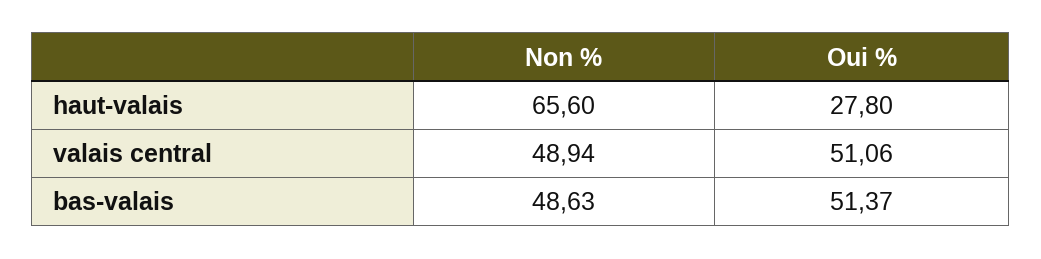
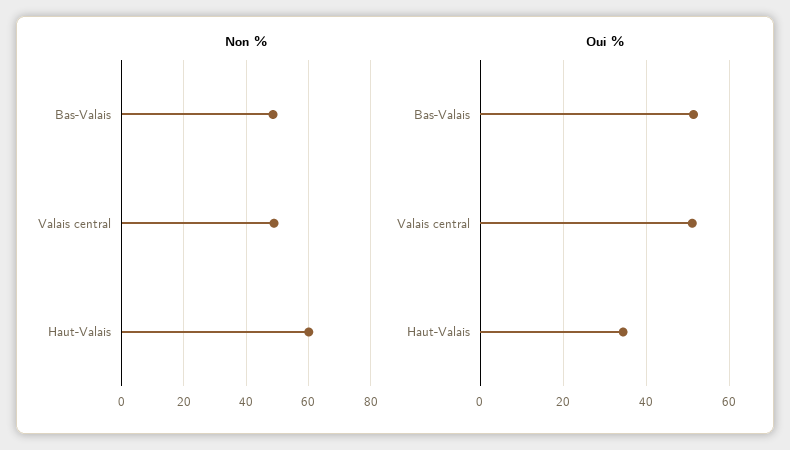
  {
    "Non %": {
-     "haut-valais": 65.6,
+     "haut-valais": 60,
      "valais central": 48.94,
      "bas-valais": 48.63
    },
    "Oui %": {
-     "haut-valais": 27.8,
+     "haut-valais": 34,
      "valais central": 51.06,
      "bas-valais": 51.37
    }
  }

